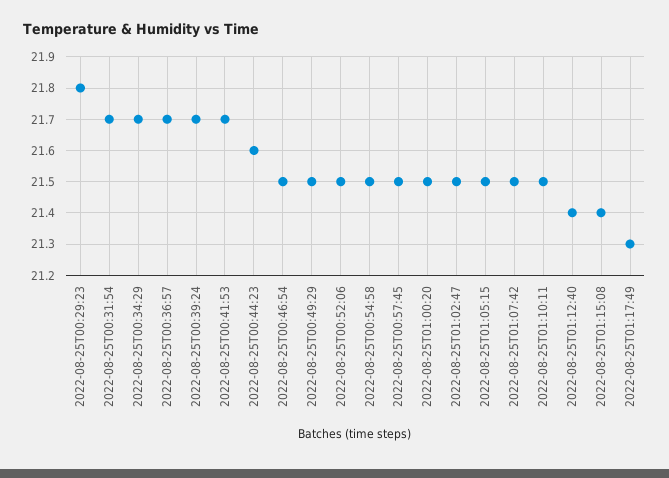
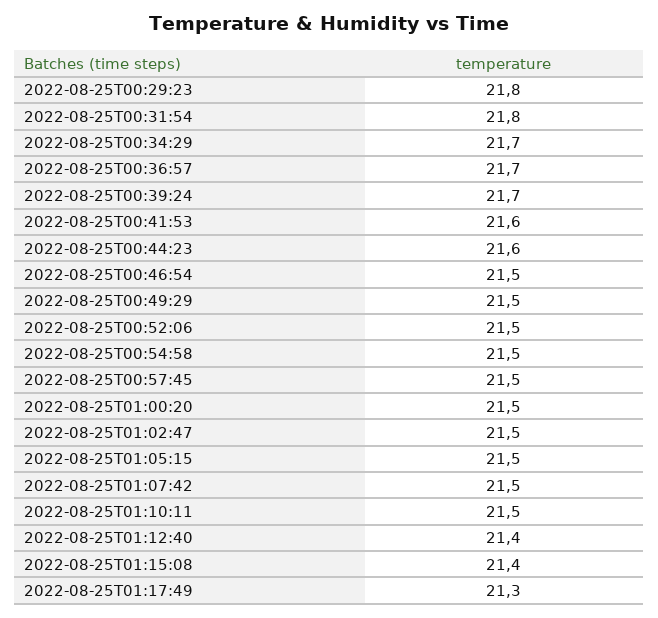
  {
    "2022-08-25T00:29:23": 21.8,
-   "2022-08-25T00:31:54": 21.7,
+   "2022-08-25T00:31:54": 21.8,
    "2022-08-25T00:34:29": 21.7,
    "2022-08-25T00:36:57": 21.7,
    "2022-08-25T00:39:24": 21.7,
-   "2022-08-25T00:41:53": 21.7,
+   "2022-08-25T00:41:53": 21.6,
    "2022-08-25T00:44:23": 21.6,
    "2022-08-25T00:46:54": 21.5,
    "2022-08-25T00:49:29": 21.5,
    "2022-08-25T00:52:06": 21.5,
    "2022-08-25T00:54:58": 21.5,
    "2022-08-25T00:57:45": 21.5,
    "2022-08-25T01:00:20": 21.5,
    "2022-08-25T01:02:47": 21.5,
    "2022-08-25T01:05:15": 21.5,
    "2022-08-25T01:07:42": 21.5,
    "2022-08-25T01:10:11": 21.5,
    "2022-08-25T01:12:40": 21.4,
    "2022-08-25T01:15:08": 21.4,
    "2022-08-25T01:17:49": 21.3
  }

